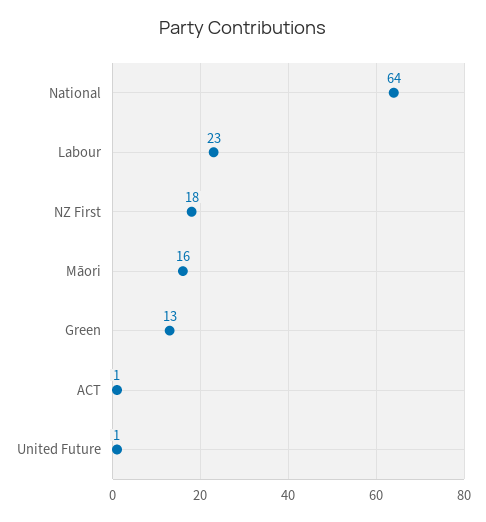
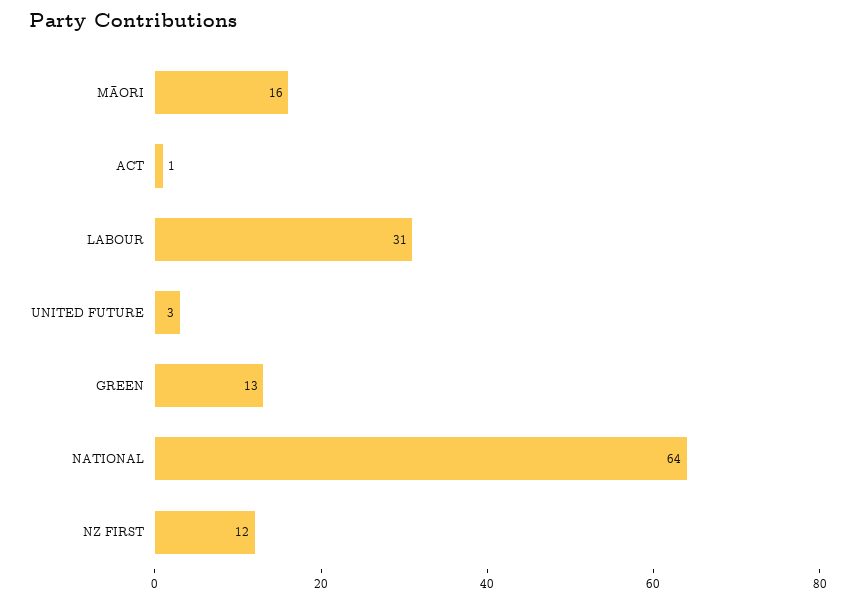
  {
    "National": 64,
-   "Labour": 23,
+   "Labour": 31,
-   "NZ First": 18,
+   "NZ First": 12,
    "Māori": 16,
    "Green": 13,
    "ACT": 1,
-   "United Future": 1
+   "United Future": 3
  }

